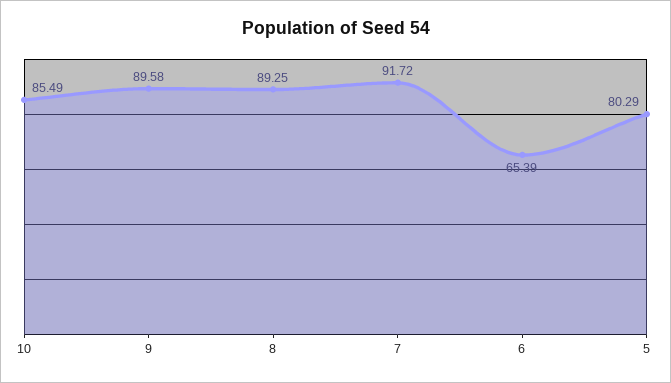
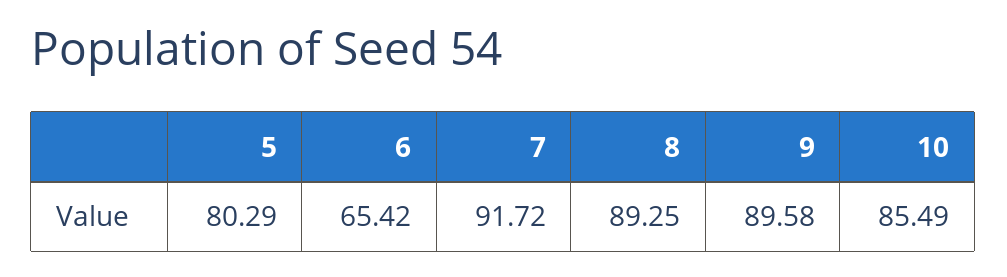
  {
    "10": 85.49,
    "9": 89.58,
    "8": 89.25,
    "7": 91.72,
-   "6": 65.39,
+   "6": 65.42,
    "5": 80.29
  }

